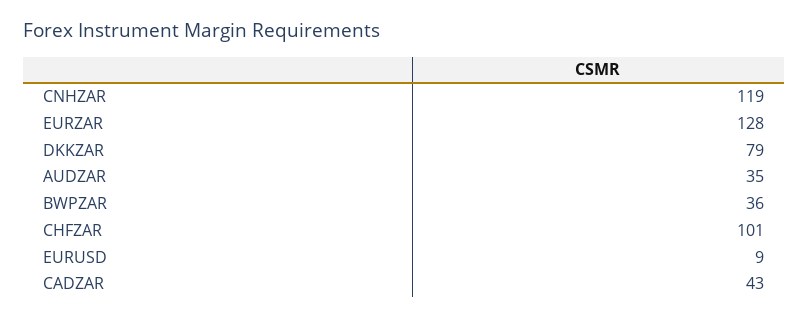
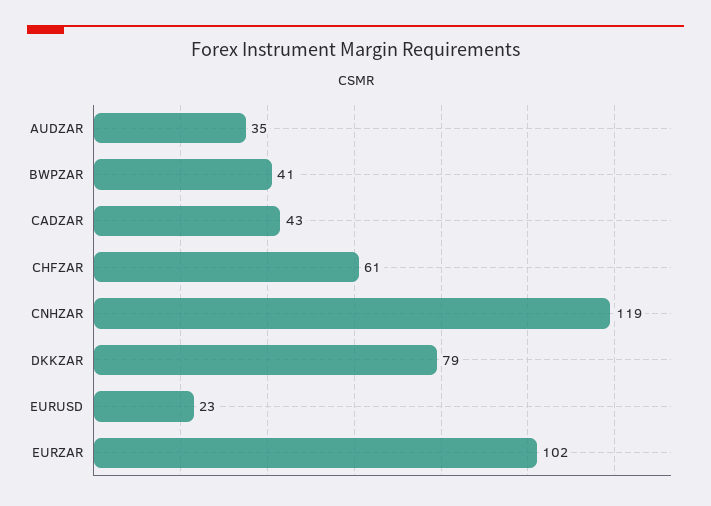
  {
    "CNHZAR": 119,
-   "EURZAR": 128,
+   "EURZAR": 102,
    "DKKZAR": 79,
    "AUDZAR": 35,
-   "BWPZAR": 36,
+   "BWPZAR": 41,
-   "CHFZAR": 101,
+   "CHFZAR": 61,
-   "EURUSD": 9,
+   "EURUSD": 23,
    "CADZAR": 43
  }

